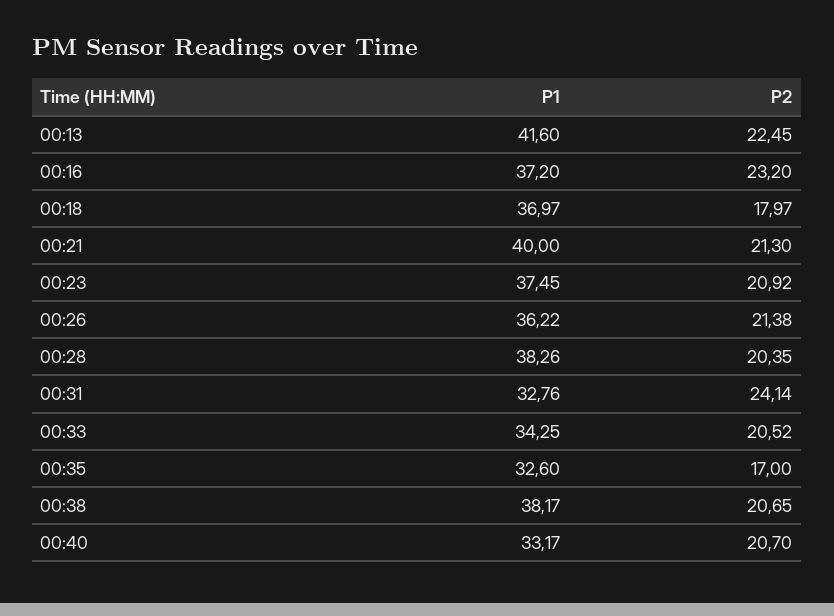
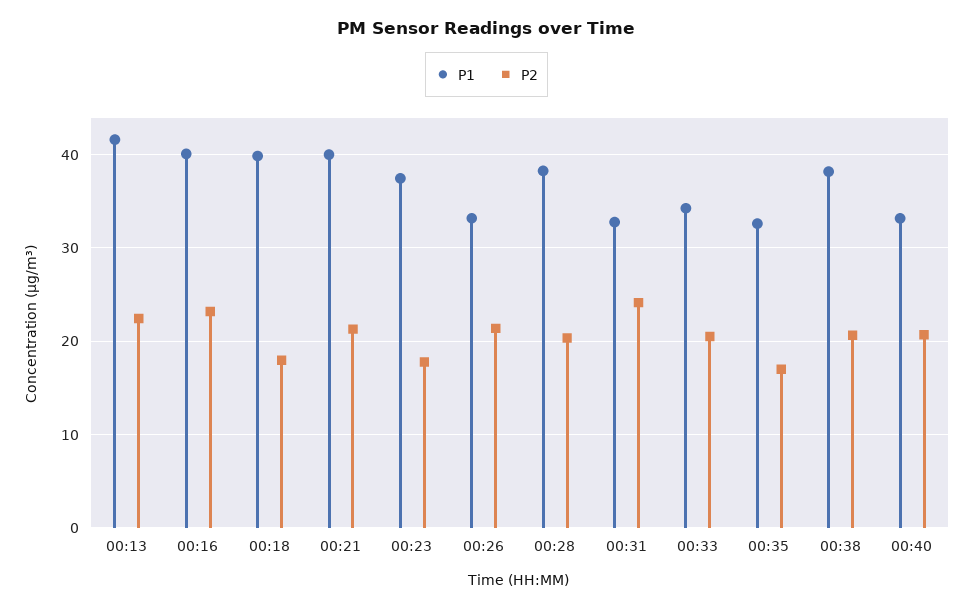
  {
    "P1": {
      "00:13": 41.6,
-     "00:16": 37.2,
+     "00:16": 40,
-     "00:18": 36.97,
+     "00:18": 40,
      "00:21": 40,
      "00:23": 37.45,
-     "00:26": 36.22,
+     "00:26": 33,
      "00:28": 38.26,
      "00:31": 32.76,
      "00:33": 34.25,
      "00:35": 32.6,
      "00:38": 38.17,
      "00:40": 33.17
    },
    "P2": {
      "00:13": 22.45,
      "00:16": 23.2,
      "00:18": 17.97,
      "00:21": 21.3,
-     "00:23": 20.92,
+     "00:23": 18,
      "00:26": 21.38,
      "00:28": 20.35,
      "00:31": 24.14,
      "00:33": 20.52,
      "00:35": 17,
      "00:38": 20.65,
      "00:40": 20.7
    }
  }

